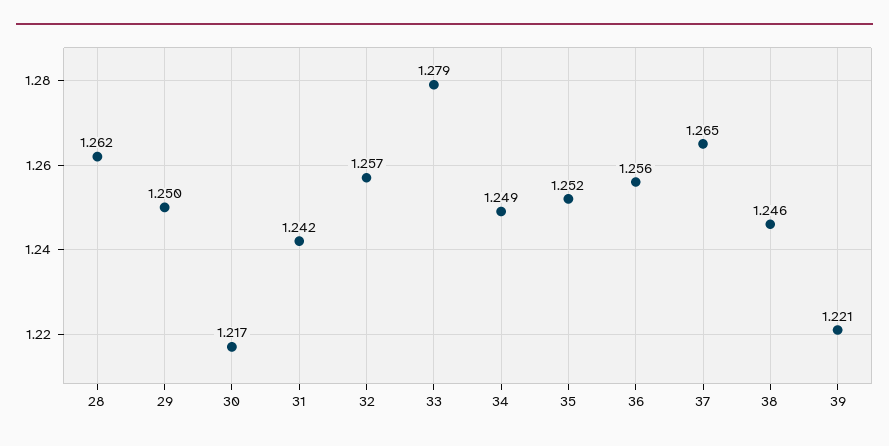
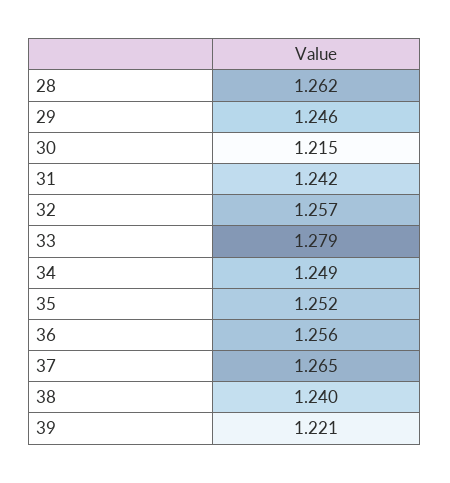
  {
    "28": 1.262,
-   "29": 1.25,
+   "29": 1.246,
-   "30": 1.217,
+   "30": 1.215,
    "31": 1.242,
    "32": 1.257,
    "33": 1.279,
    "34": 1.249,
    "35": 1.252,
    "36": 1.256,
    "37": 1.265,
-   "38": 1.246,
+   "38": 1.24,
    "39": 1.221
  }

